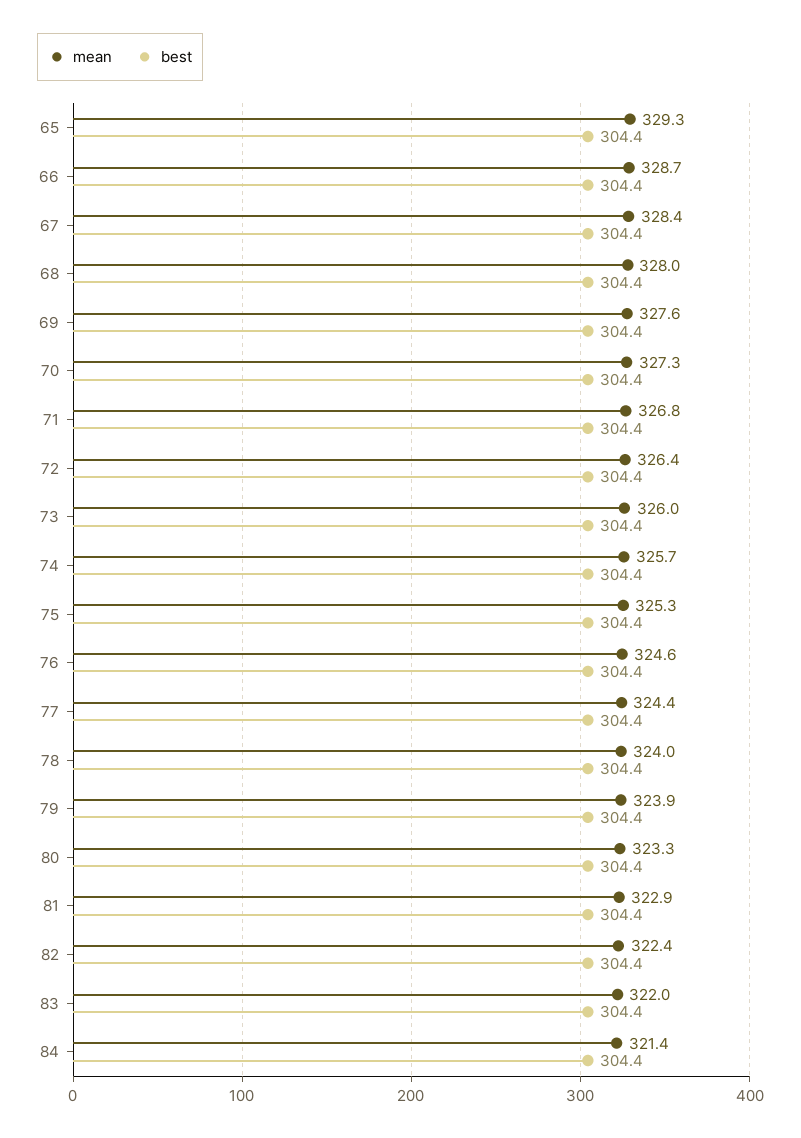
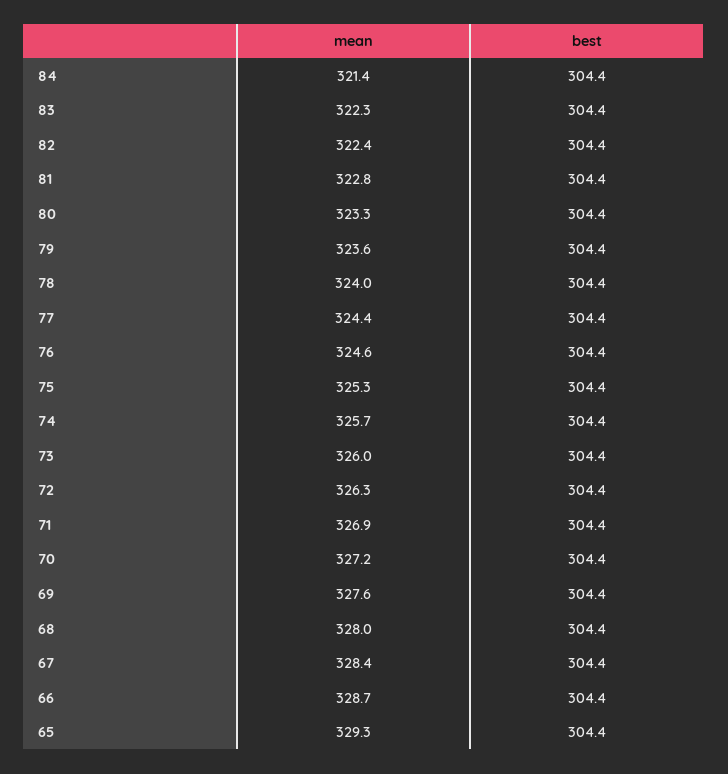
  {
    "mean": {
      "65": 329.3,
      "66": 328.7,
      "67": 328.4,
      "68": 328,
      "69": 327.6,
-     "70": 327.3,
+     "70": 327.2,
-     "71": 326.8,
+     "71": 326.9,
-     "72": 326.4,
+     "72": 326.3,
      "73": 326,
      "74": 325.7,
      "75": 325.3,
      "76": 324.6,
      "77": 324.4,
      "78": 324,
-     "79": 323.9,
+     "79": 323.6,
      "80": 323.3,
-     "81": 322.9,
+     "81": 322.8,
      "82": 322.4,
-     "83": 322,
+     "83": 322.3,
      "84": 321.4
    },
    "best": {
      "65": 304.4,
      "66": 304.4,
      "67": 304.4,
      "68": 304.4,
      "69": 304.4,
      "70": 304.4,
      "71": 304.4,
      "72": 304.4,
      "73": 304.4,
      "74": 304.4,
      "75": 304.4,
      "76": 304.4,
      "77": 304.4,
      "78": 304.4,
      "79": 304.4,
      "80": 304.4,
      "81": 304.4,
      "82": 304.4,
      "83": 304.4,
      "84": 304.4
    }
  }

